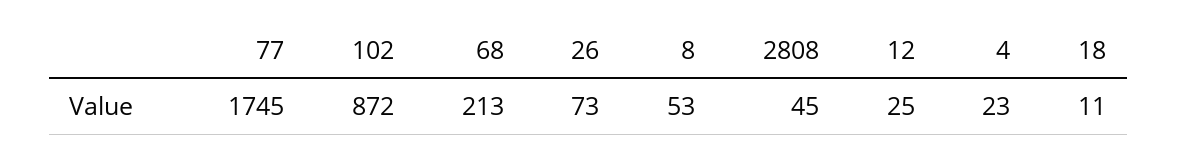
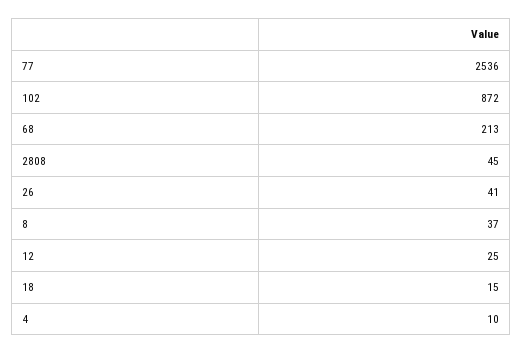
  {
-   "77": 1745,
+   "77": 2536,
    "102": 872,
    "68": 213,
-   "26": 73,
+   "26": 41,
-   "8": 53,
+   "8": 37,
    "2808": 45,
    "12": 25,
-   "4": 23,
+   "4": 10,
-   "18": 11
+   "18": 15
  }

